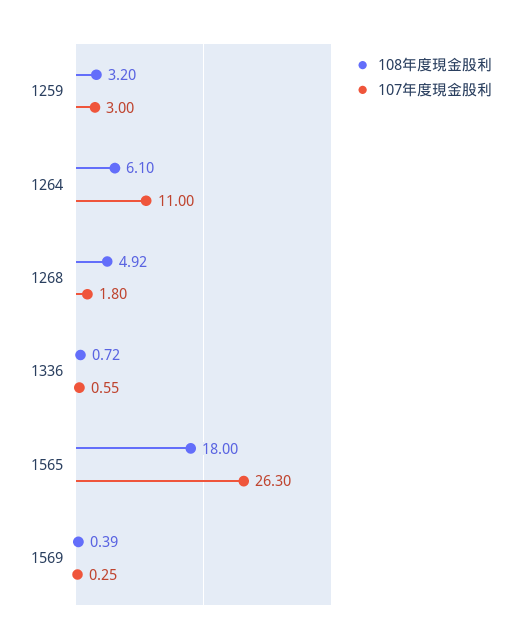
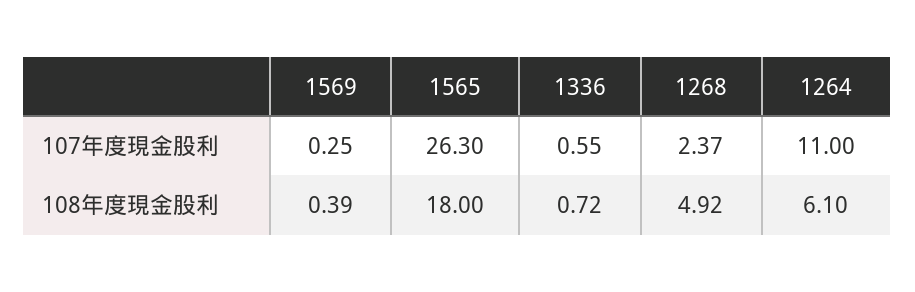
  {
    "108年度現金股利": {
-     "1259": 3.2,
      "1264": 6.1,
      "1268": 4.92,
      "1336": 0.72,
      "1565": 18,
      "1569": 0.39
    },
    "107年度現金股利": {
-     "1259": 3,
      "1264": 11,
-     "1268": 1.8,
+     "1268": 2.37,
      "1336": 0.55,
      "1565": 26.3,
      "1569": 0.25
    }
  }

